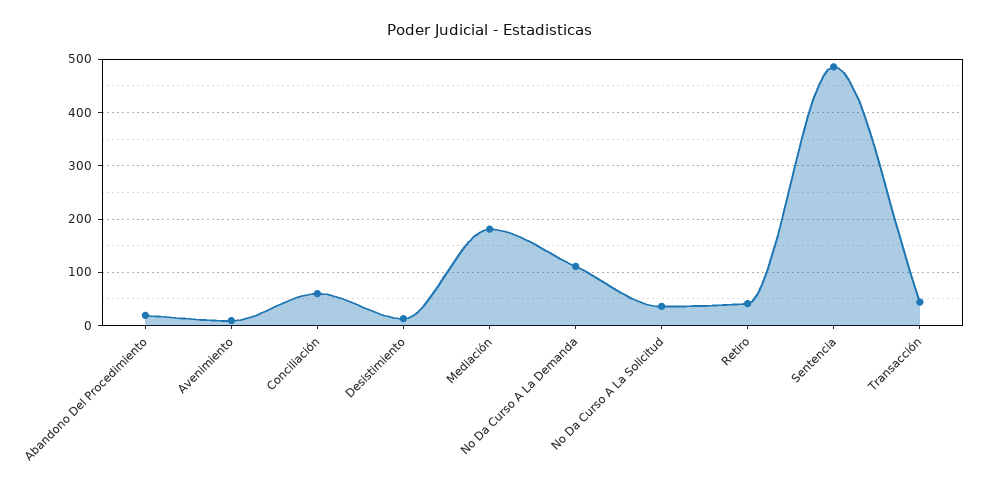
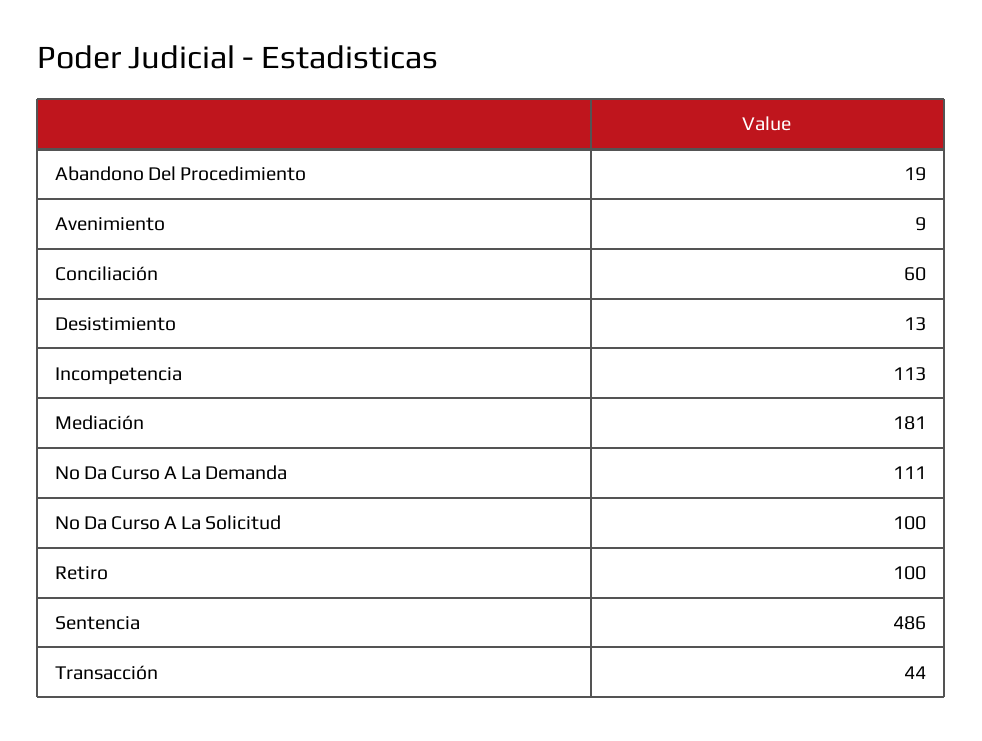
  {
    "Abandono Del Procedimiento": 19,
    "Avenimiento": 9,
    "Conciliación": 60,
    "Desistimiento": 13,
    "Mediación": 181,
    "No Da Curso A La Demanda": 111,
-   "No Da Curso A La Solicitud": 40,
+   "No Da Curso A La Solicitud": 100,
-   "Retiro": 40,
+   "Retiro": 100,
    "Sentencia": 486,
-   "Transacción": 44
+   "Transacción": 44,
+   "Incompetencia": 113
  }

